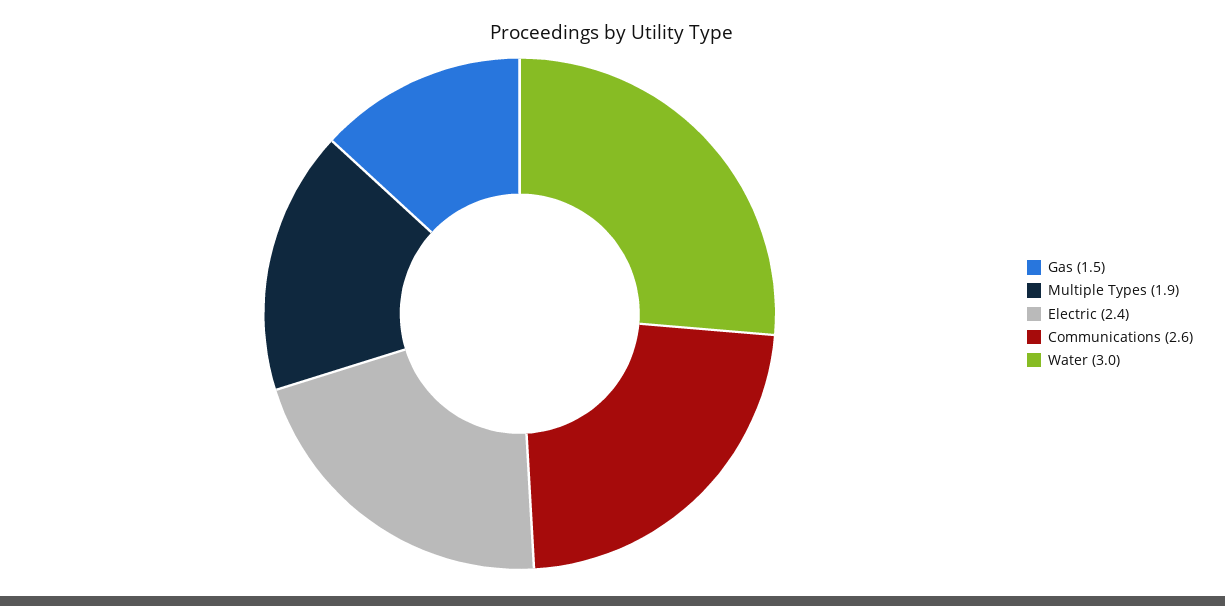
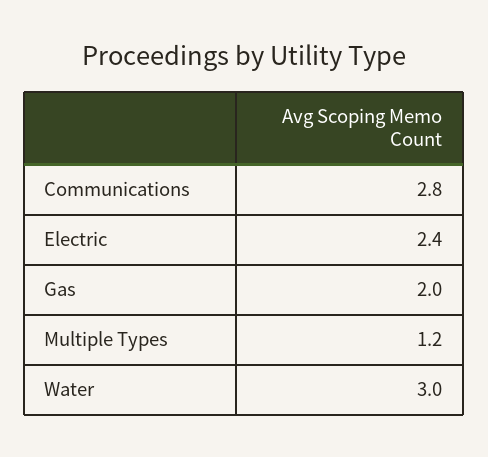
  {
-   "Gas": 1.5,
+   "Gas": 2,
-   "Multiple Types": 1.9,
+   "Multiple Types": 1.2,
    "Electric": 2.4,
-   "Communications": 2.6,
+   "Communications": 2.8,
    "Water": 3
  }

